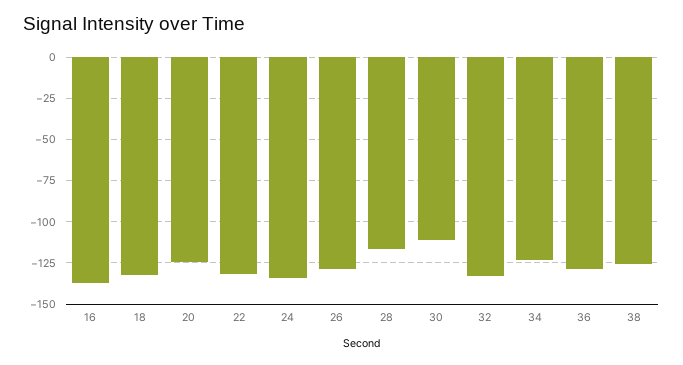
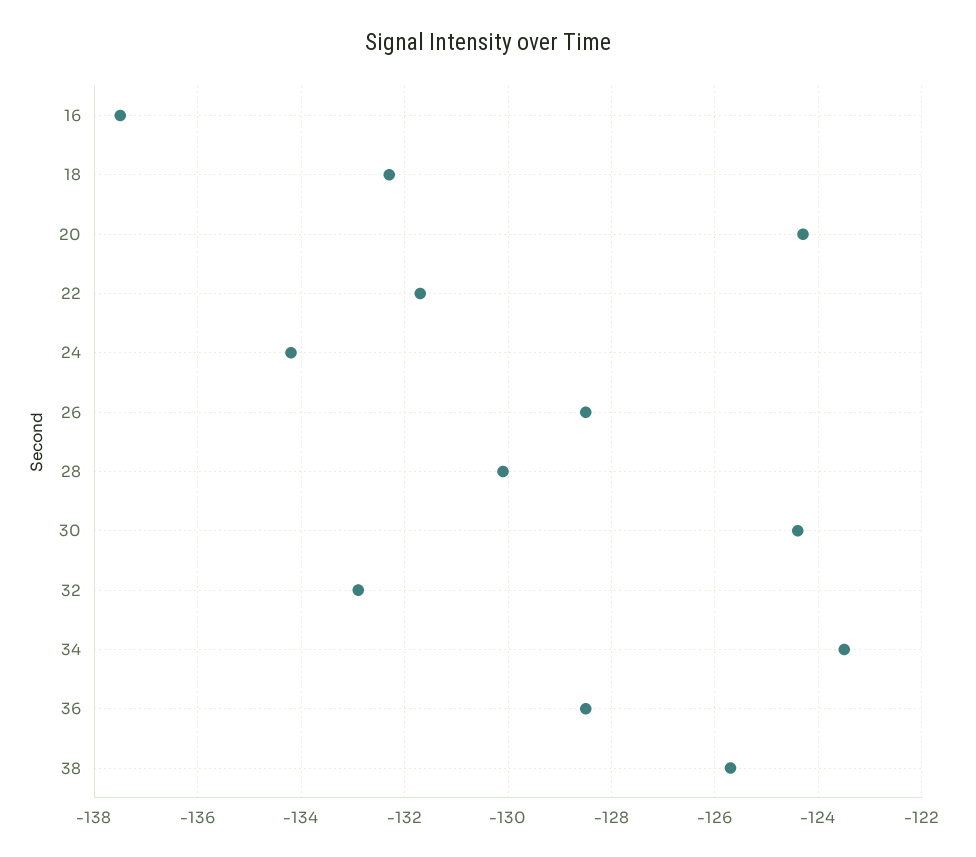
  {
    "16": -137.5,
    "18": -132.5,
    "20": -124.5,
    "22": -131.5,
    "24": -134,
    "26": -128.5,
-   "28": -115,
+   "28": -130,
-   "30": -110,
+   "30": -124.5,
    "32": -133,
    "34": -123.5,
    "36": -128.5,
    "38": -125.5
  }

